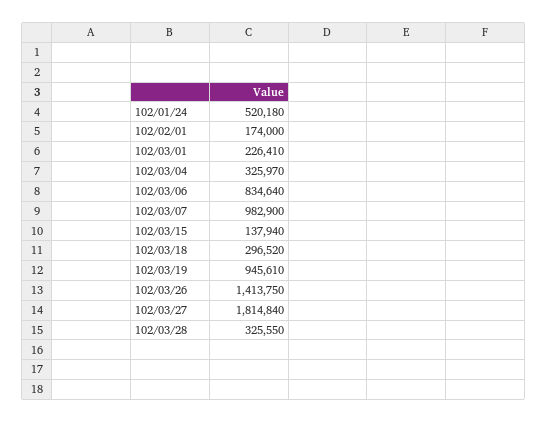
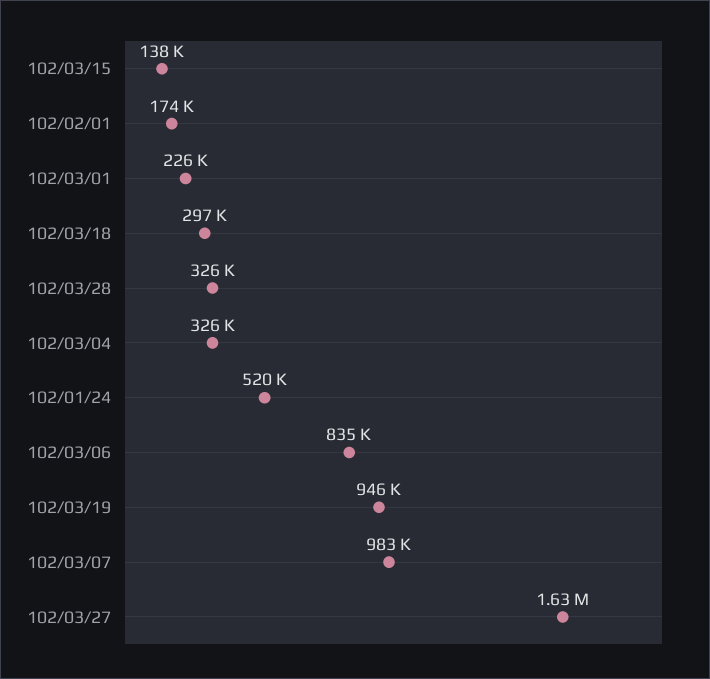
  {
    "102/01/24": 520180,
    "102/02/01": 174000,
    "102/03/01": 226410,
    "102/03/04": 325970,
    "102/03/06": 834640,
    "102/03/07": 982900,
    "102/03/15": 137940,
    "102/03/18": 296520,
    "102/03/19": 945610,
-   "102/03/26": 1413750,
-   "102/03/27": 1814840,
+   "102/03/27": 1630000,
    "102/03/28": 325550
  }

